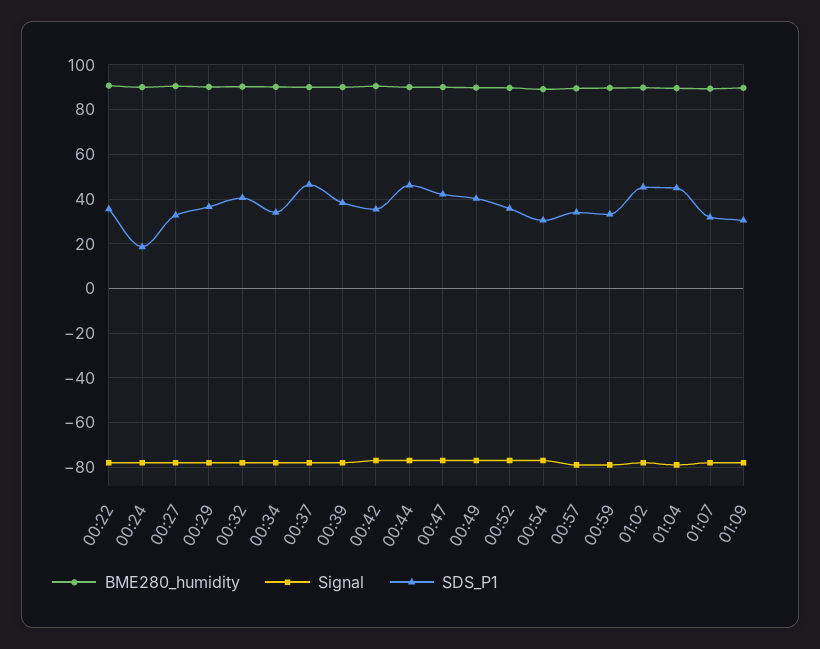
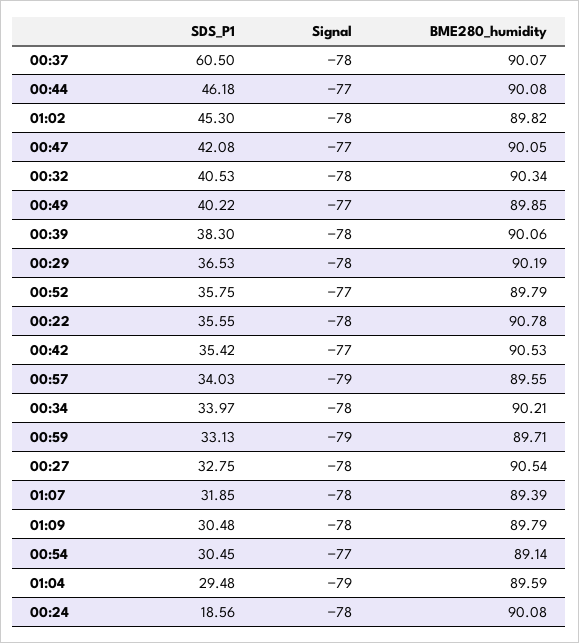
  {
    "BME280_humidity": {
      "00:22": 90.78,
      "00:24": 90.08,
      "00:27": 90.54,
      "00:29": 90.19,
      "00:32": 90.34,
      "00:34": 90.21,
      "00:37": 90.07,
      "00:39": 90.06,
      "00:42": 90.53,
      "00:44": 90.08,
      "00:47": 90.05,
      "00:49": 89.85,
      "00:52": 89.79,
      "00:54": 89.14,
      "00:57": 89.55,
      "00:59": 89.71,
      "01:02": 89.82,
      "01:04": 89.59,
      "01:07": 89.39,
      "01:09": 89.79
    },
    "Signal": {
      "00:22": -78,
      "00:24": -78,
      "00:27": -78,
      "00:29": -78,
      "00:32": -78,
      "00:34": -78,
      "00:37": -78,
      "00:39": -78,
      "00:42": -77,
      "00:44": -77,
      "00:47": -77,
      "00:49": -77,
      "00:52": -77,
      "00:54": -77,
      "00:57": -79,
      "00:59": -79,
      "01:02": -78,
      "01:04": -79,
      "01:07": -78,
      "01:09": -78
    },
    "SDS_P1": {
      "00:22": 35.55,
      "00:24": 18.56,
      "00:27": 32.75,
      "00:29": 36.53,
      "00:32": 40.53,
      "00:34": 33.97,
-     "00:37": 45,
+     "00:37": 60.5,
      "00:39": 38.3,
      "00:42": 35.42,
      "00:44": 46.18,
      "00:47": 42.08,
      "00:49": 40.22,
      "00:52": 35.75,
      "00:54": 30.45,
      "00:57": 34.03,
      "00:59": 33.13,
      "01:02": 45.3,
-     "01:04": 45,
+     "01:04": 29.48,
      "01:07": 31.85,
      "01:09": 30.48
    }
  }

